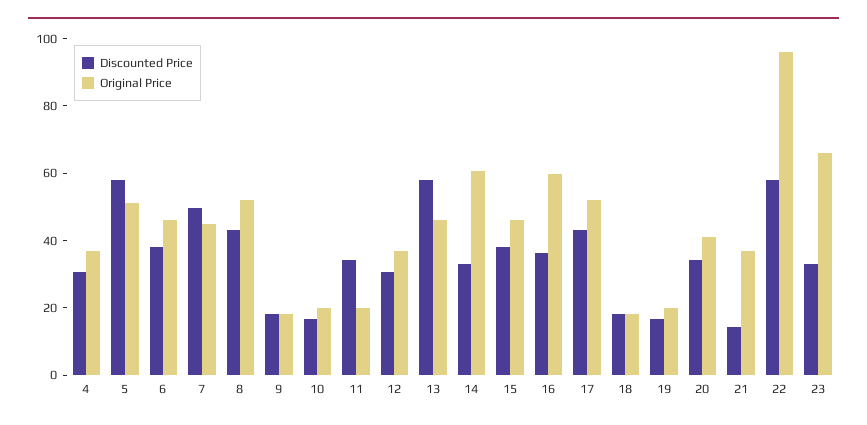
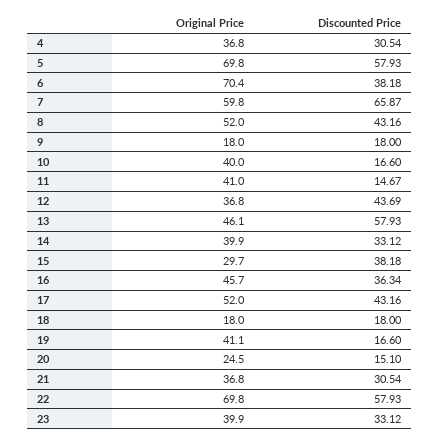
  {
    "Discounted Price": {
      "4": 30.54,
      "5": 57.93,
      "6": 38.18,
-     "7": 50,
+     "7": 65.87,
      "8": 43.16,
      "9": 18,
      "10": 16.6,
-     "11": 35,
+     "11": 14.67,
-     "12": 30,
+     "12": 43.69,
      "13": 57.93,
      "14": 33.12,
      "15": 38.18,
      "16": 36.34,
      "17": 43.16,
      "18": 18,
      "19": 16.6,
-     "20": 35,
+     "20": 15.1,
-     "21": 15,
+     "21": 30.54,
      "22": 57.93,
      "23": 33.12
    },
    "Original Price": {
      "4": 36.8,
-     "5": 50,
+     "5": 69.8,
-     "6": 45,
+     "6": 70.4,
-     "7": 45,
+     "7": 59.8,
      "8": 52,
      "9": 18,
-     "10": 20,
+     "10": 40,
-     "11": 20,
+     "11": 41,
      "12": 36.8,
      "13": 46.1,
-     "14": 60,
+     "14": 39.9,
-     "15": 45,
+     "15": 29.7,
-     "16": 60,
+     "16": 45.7,
      "17": 52,
      "18": 18,
-     "19": 20,
+     "19": 41.1,
-     "20": 40,
+     "20": 24.5,
      "21": 36.8,
-     "22": 95,
+     "22": 69.8,
-     "23": 65
+     "23": 39.9
    }
  }

